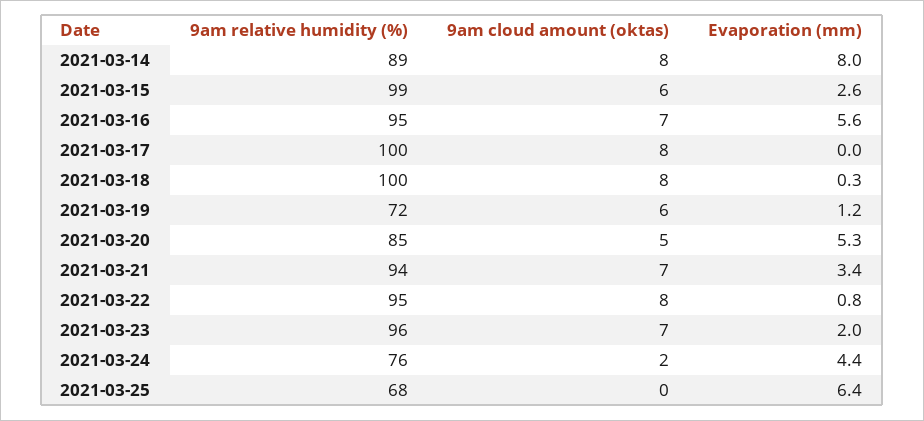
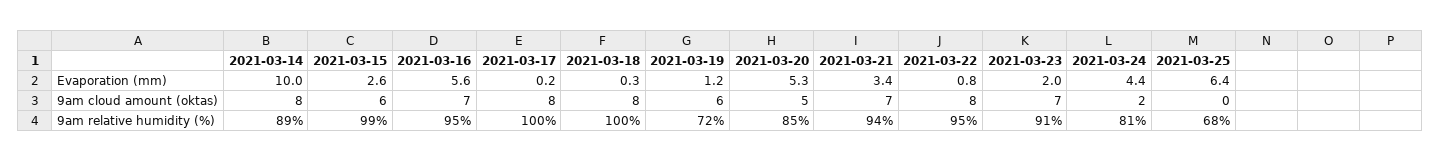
  {
    "9am relative humidity (%)": {
      "2021-03-14": 89,
      "2021-03-15": 99,
      "2021-03-16": 95,
      "2021-03-17": 100,
      "2021-03-18": 100,
      "2021-03-19": 72,
      "2021-03-20": 85,
      "2021-03-21": 94,
      "2021-03-22": 95,
-     "2021-03-23": 96,
+     "2021-03-23": 91,
-     "2021-03-24": 76,
+     "2021-03-24": 81,
      "2021-03-25": 68
    },
    "9am cloud amount (oktas)": {
      "2021-03-14": 8,
      "2021-03-15": 6,
      "2021-03-16": 7,
      "2021-03-17": 8,
      "2021-03-18": 8,
      "2021-03-19": 6,
      "2021-03-20": 5,
      "2021-03-21": 7,
      "2021-03-22": 8,
      "2021-03-23": 7,
      "2021-03-24": 2,
      "2021-03-25": 0
    },
    "Evaporation (mm)": {
-     "2021-03-14": 8,
+     "2021-03-14": 10,
      "2021-03-15": 2.6,
      "2021-03-16": 5.6,
-     "2021-03-17": 0,
+     "2021-03-17": 0.2,
      "2021-03-18": 0.3,
      "2021-03-19": 1.2,
      "2021-03-20": 5.3,
      "2021-03-21": 3.4,
      "2021-03-22": 0.8,
      "2021-03-23": 2,
      "2021-03-24": 4.4,
      "2021-03-25": 6.4
    }
  }

